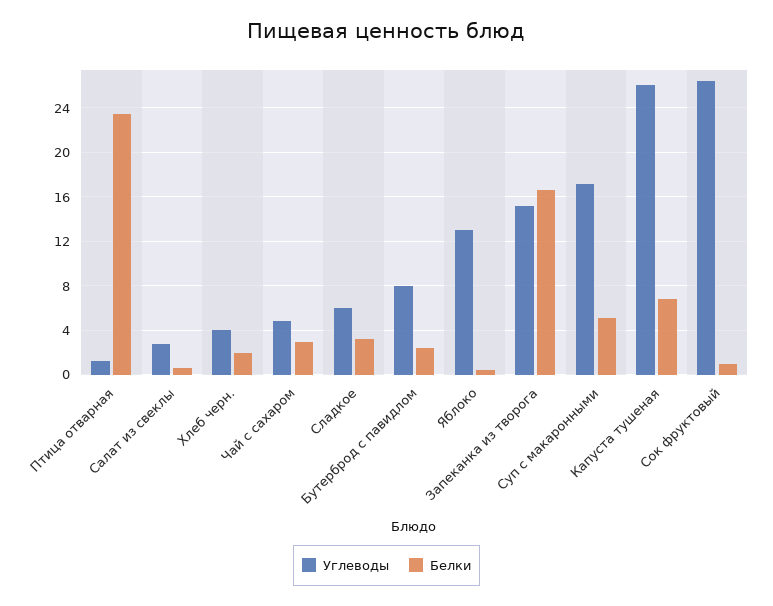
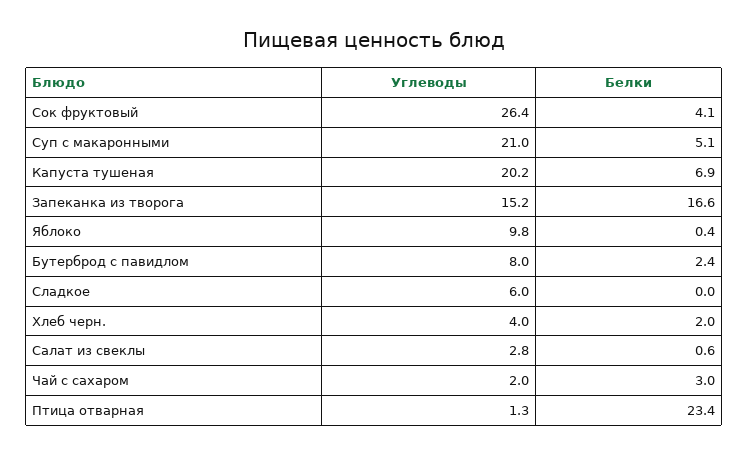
  {
    "Углеводы": {
      "Птица отварная": 1.3,
      "Салат из свеклы": 2.8,
      "Хлеб черн.": 4,
-     "Чай с сахаром": 5,
+     "Чай с сахаром": 2,
      "Сладкое": 6,
      "Бутерброд с павидлом": 8,
-     "Яблоко": 13,
+     "Яблоко": 9.8,
      "Запеканка из творога": 15.2,
-     "Суп с макаронными": 17,
+     "Суп с макаронными": 21,
-     "Капуста тушеная": 26,
+     "Капуста тушеная": 20.2,
      "Сок фруктовый": 26.4
    },
    "Белки": {
      "Птица отварная": 23.4,
      "Салат из свеклы": 0.6,
      "Хлеб черн.": 2,
      "Чай с сахаром": 3,
-     "Сладкое": 3,
+     "Сладкое": 0,
      "Бутерброд с павидлом": 2.4,
      "Яблоко": 0.4,
      "Запеканка из творога": 16.6,
      "Суп с макаронными": 5.1,
      "Капуста тушеная": 6.9,
-     "Сок фруктовый": 1
+     "Сок фруктовый": 4.1
    }
  }

